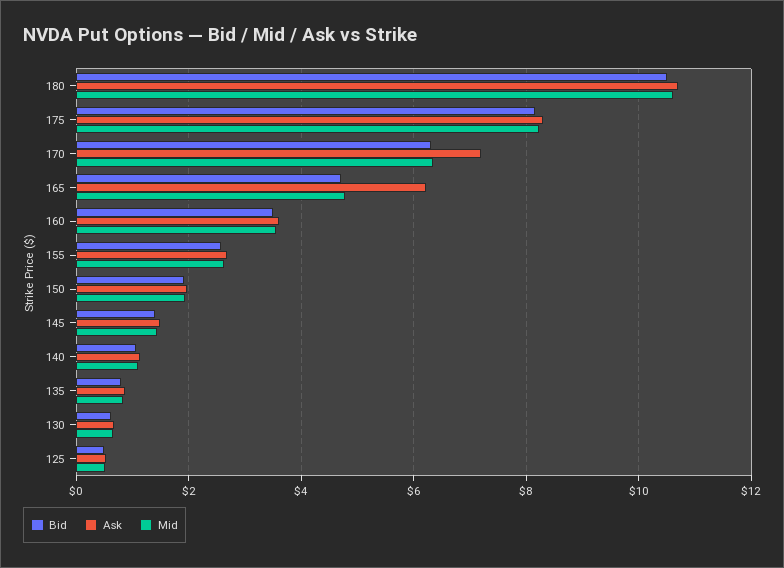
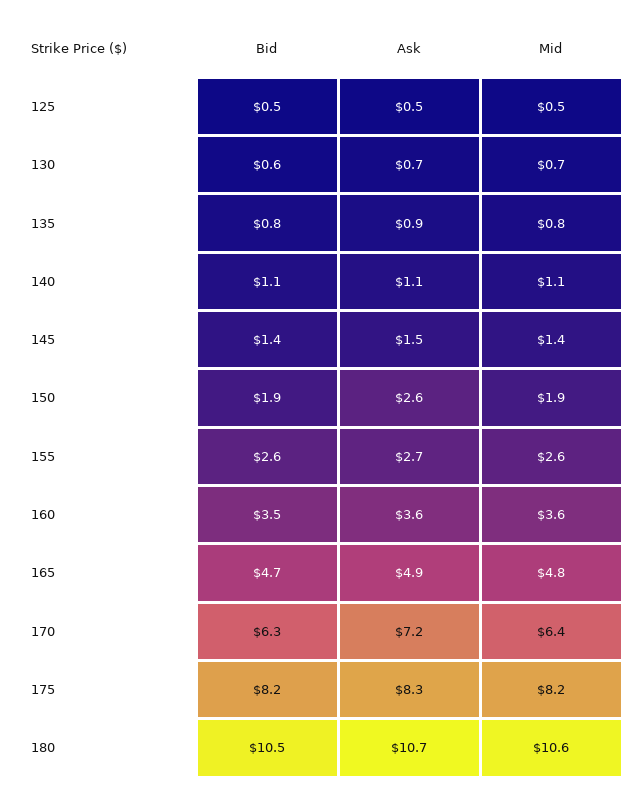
  {
    "Bid": {
      "180": 10.5,
      "175": 8.2,
      "170": 6.3,
      "165": 4.7,
      "160": 3.5,
      "155": 2.6,
      "150": 1.9,
      "145": 1.4,
      "140": 1.1,
      "135": 0.8,
      "130": 0.6,
      "125": 0.5
    },
    "Ask": {
      "180": 10.7,
      "175": 8.3,
      "170": 7.2,
-     "165": 6.2,
+     "165": 4.9,
      "160": 3.6,
      "155": 2.7,
-     "150": 2,
+     "150": 2.6,
      "145": 1.5,
      "140": 1.1,
      "135": 0.9,
      "130": 0.7,
      "125": 0.5
    },
    "Mid": {
      "180": 10.6,
      "175": 8.2,
      "170": 6.4,
      "165": 4.8,
      "160": 3.6,
      "155": 2.6,
      "150": 1.9,
      "145": 1.4,
      "140": 1.1,
      "135": 0.8,
      "130": 0.7,
      "125": 0.5
    }
  }

